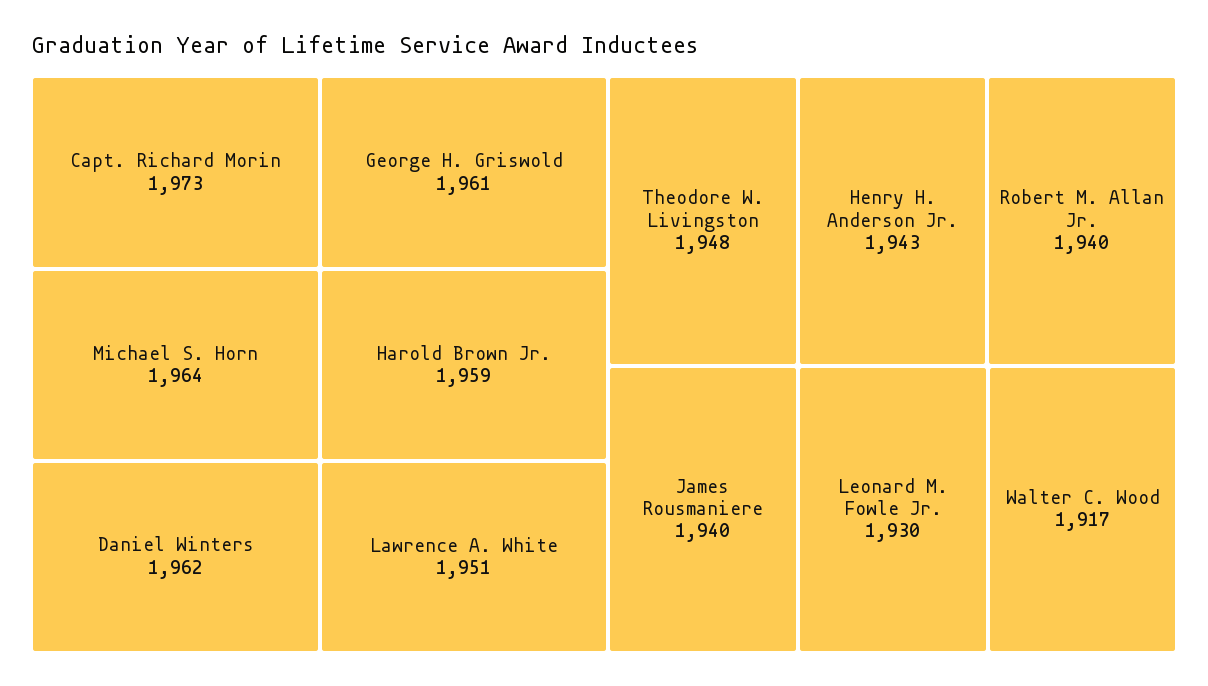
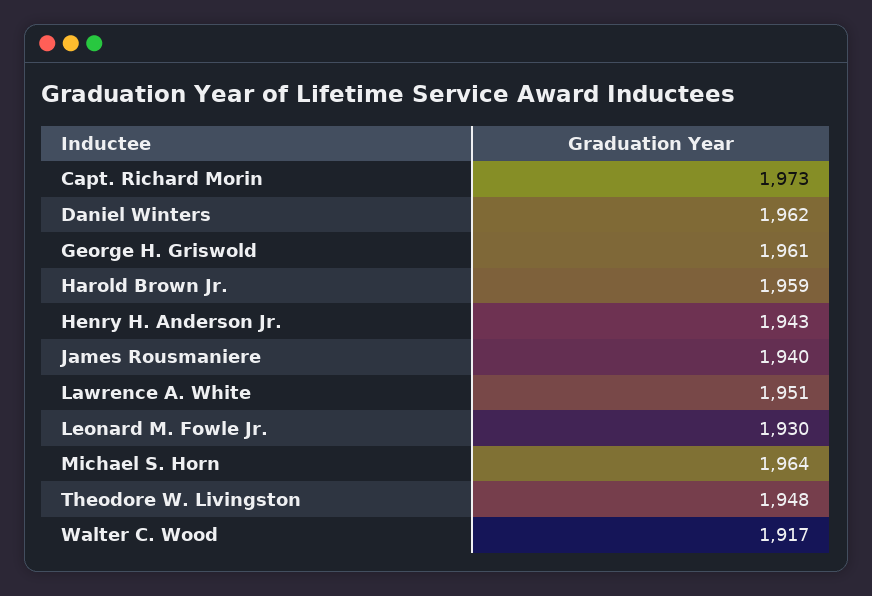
  {
    "Capt. Richard Morin": 1973,
    "Michael S. Horn": 1964,
    "Daniel Winters": 1962,
    "George H. Griswold": 1961,
    "Harold Brown Jr.": 1959,
    "Lawrence A. White": 1951,
    "Theodore W. Livingston": 1948,
    "Henry H. Anderson Jr.": 1943,
-   "Robert M. Allan Jr.": 1940,
    "James Rousmaniere": 1940,
    "Leonard M. Fowle Jr.": 1930,
    "Walter C. Wood": 1917
  }

